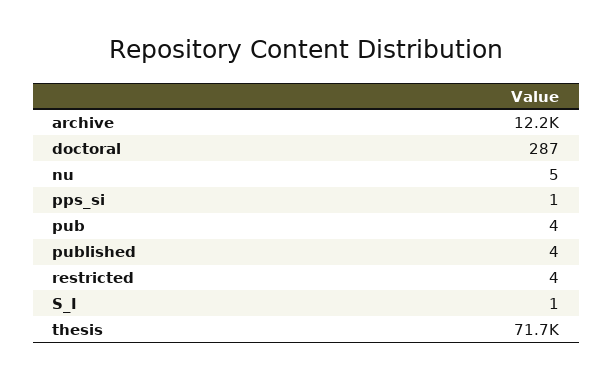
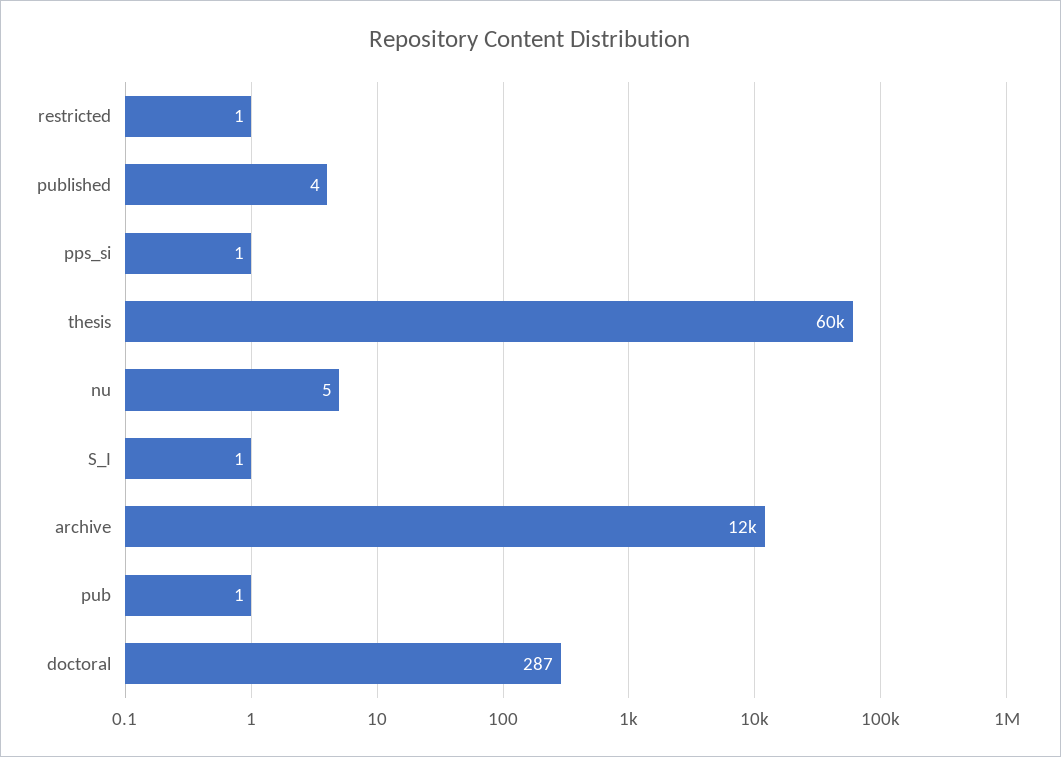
  {
    "archive": 12200,
    "doctoral": 287,
    "nu": 5,
    "pps_si": 1,
-   "pub": 4,
+   "pub": 1,
    "published": 4,
-   "restricted": 4,
+   "restricted": 1,
    "S_I": 1,
-   "thesis": 71700
+   "thesis": 60000
  }

